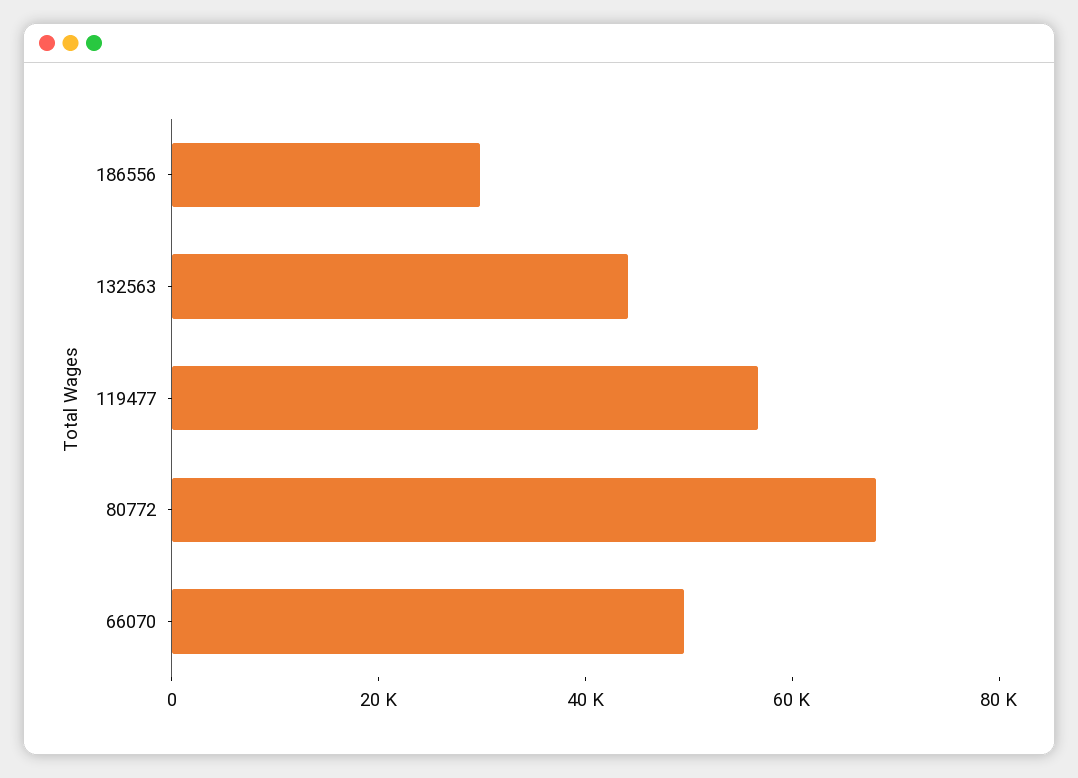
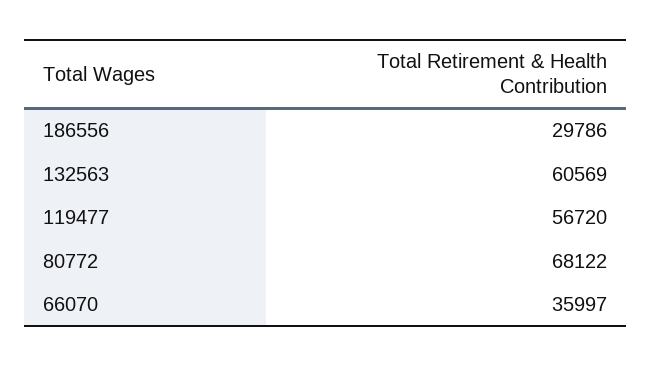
  {
    "186556": 29786,
-   "132563": 45000,
+   "132563": 60569,
    "119477": 56720,
    "80772": 68122,
-   "66070": 50000
+   "66070": 35997
  }

